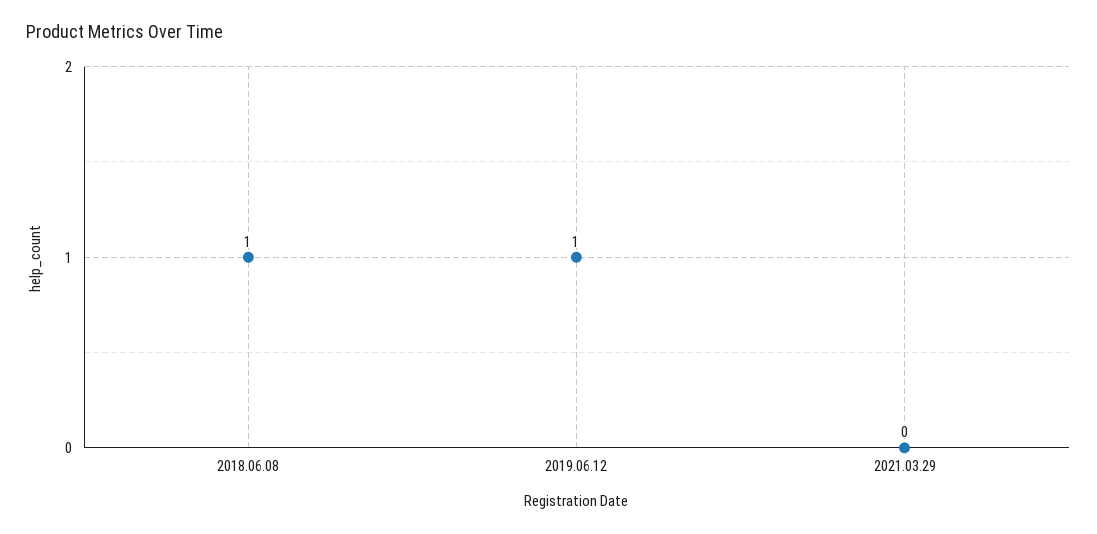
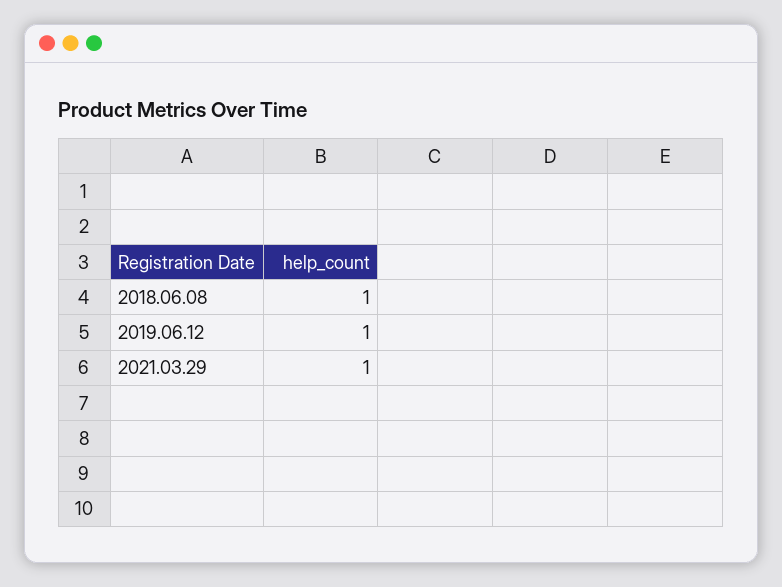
  {
    "2018.06.08": 1,
    "2019.06.12": 1,
-   "2021.03.29": 0
+   "2021.03.29": 1
  }

